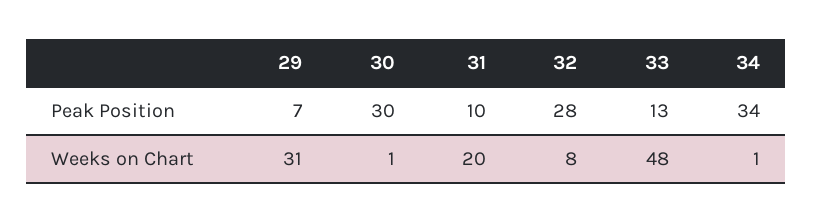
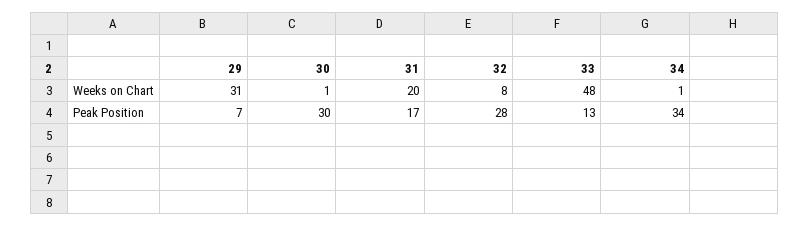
  {
    "29": {
      "Peak Position": 7,
      "Weeks on Chart": 31
    },
    "30": {
      "Peak Position": 30,
      "Weeks on Chart": 1
    },
    "31": {
-     "Peak Position": 10,
+     "Peak Position": 17,
      "Weeks on Chart": 20
    },
    "32": {
      "Peak Position": 28,
      "Weeks on Chart": 8
    },
    "33": {
      "Peak Position": 13,
      "Weeks on Chart": 48
    },
    "34": {
      "Peak Position": 34,
      "Weeks on Chart": 1
    }
  }

